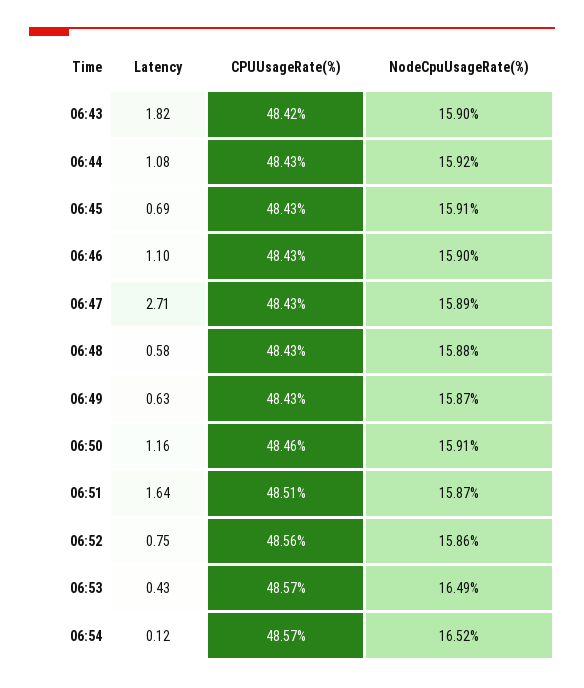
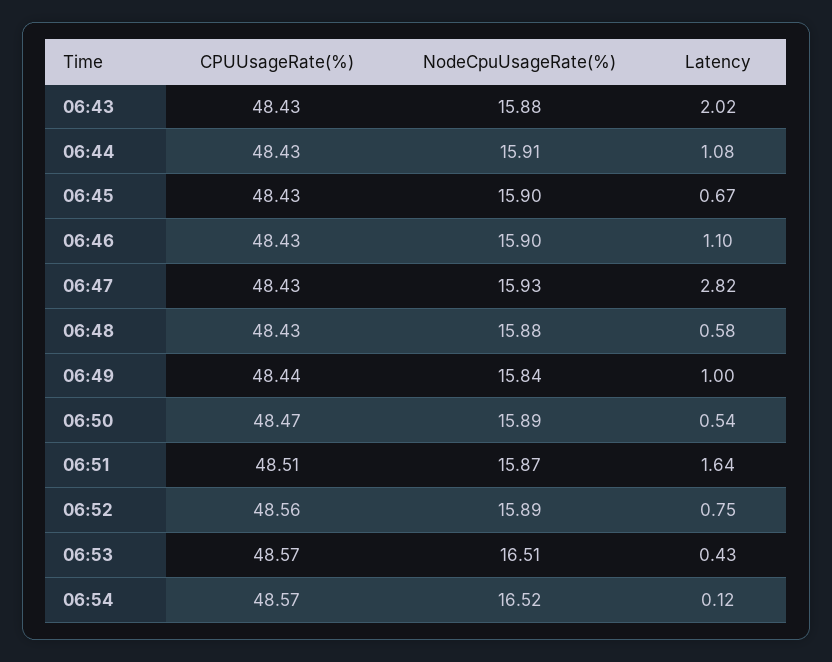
  {
    "Latency": {
-     "06:43": 1.82,
+     "06:43": 2.02,
      "06:44": 1.08,
-     "06:45": 0.69,
+     "06:45": 0.67,
      "06:46": 1.1,
-     "06:47": 2.71,
+     "06:47": 2.82,
      "06:48": 0.58,
-     "06:49": 0.63,
+     "06:49": 1,
-     "06:50": 1.16,
+     "06:50": 0.54,
      "06:51": 1.64,
      "06:52": 0.75,
      "06:53": 0.43,
      "06:54": 0.12
    },
    "CPUUsageRate(%)": {
-     "06:43": 48.42,
+     "06:43": 48.43,
      "06:44": 48.43,
      "06:45": 48.43,
      "06:46": 48.43,
      "06:47": 48.43,
      "06:48": 48.43,
-     "06:49": 48.43,
+     "06:49": 48.44,
-     "06:50": 48.46,
+     "06:50": 48.47,
      "06:51": 48.51,
      "06:52": 48.56,
      "06:53": 48.57,
      "06:54": 48.57
    },
    "NodeCpuUsageRate(%)": {
-     "06:43": 15.9,
+     "06:43": 15.88,
-     "06:44": 15.92,
+     "06:44": 15.91,
-     "06:45": 15.91,
+     "06:45": 15.9,
      "06:46": 15.9,
-     "06:47": 15.89,
+     "06:47": 15.93,
      "06:48": 15.88,
-     "06:49": 15.87,
+     "06:49": 15.84,
-     "06:50": 15.91,
+     "06:50": 15.89,
      "06:51": 15.87,
-     "06:52": 15.86,
+     "06:52": 15.89,
-     "06:53": 16.49,
+     "06:53": 16.51,
      "06:54": 16.52
    }
  }

